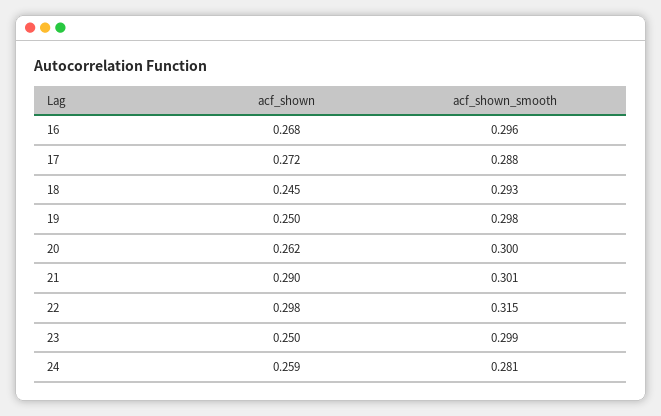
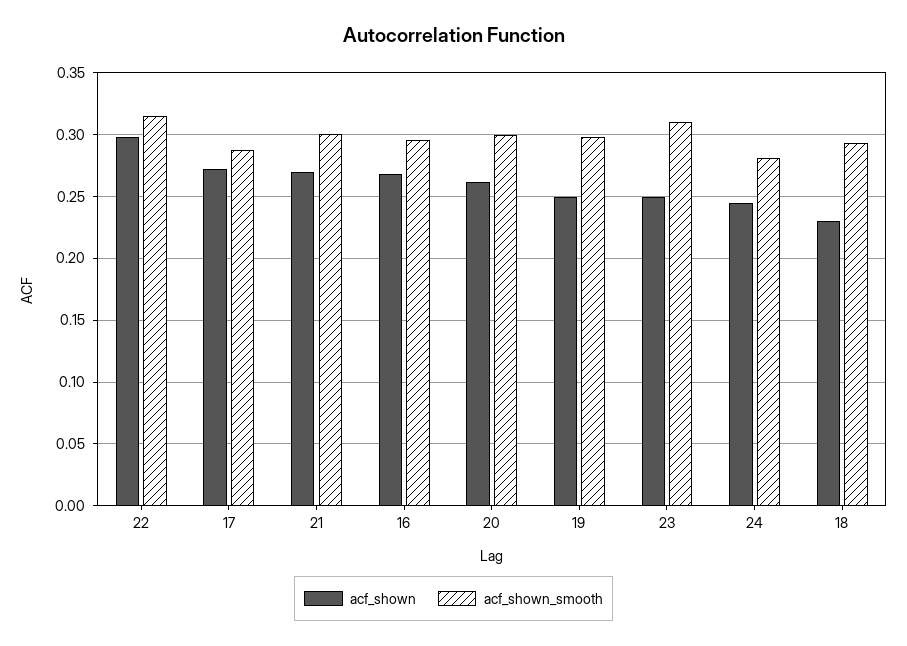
  {
    "acf_shown": {
      "16": 0.268,
      "17": 0.272,
-     "18": 0.245,
+     "18": 0.23,
      "19": 0.25,
      "20": 0.262,
-     "21": 0.29,
+     "21": 0.27,
      "22": 0.298,
      "23": 0.25,
-     "24": 0.259
+     "24": 0.245
    },
    "acf_shown_smooth": {
      "16": 0.296,
      "17": 0.288,
      "18": 0.293,
      "19": 0.298,
      "20": 0.3,
      "21": 0.301,
      "22": 0.315,
-     "23": 0.299,
+     "23": 0.31,
      "24": 0.281
    }
  }

